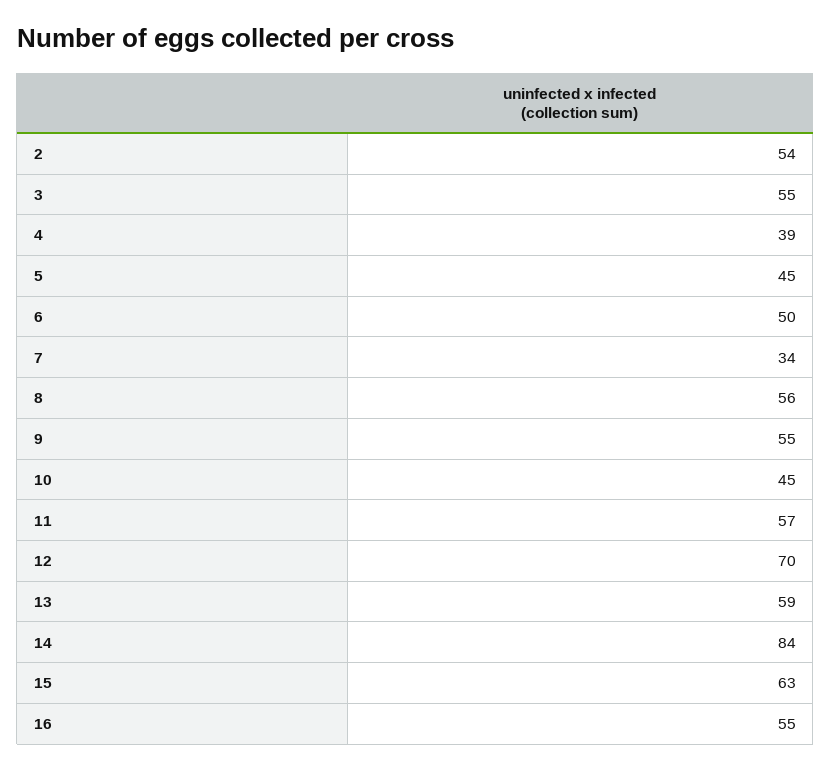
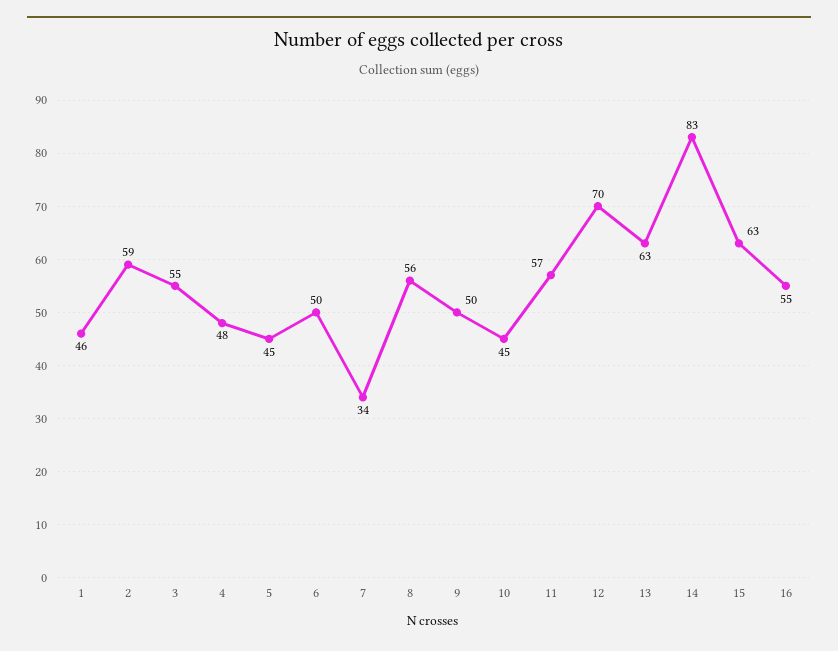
  {
-   "2": 54,
+   "2": 59,
    "3": 55,
-   "4": 39,
+   "4": 48,
    "5": 45,
    "6": 50,
    "7": 34,
    "8": 56,
-   "9": 55,
+   "9": 50,
    "10": 45,
    "11": 57,
    "12": 70,
-   "13": 59,
+   "13": 63,
-   "14": 84,
+   "14": 83,
    "15": 63,
-   "16": 55
+   "16": 55,
+   "1": 46
  }

